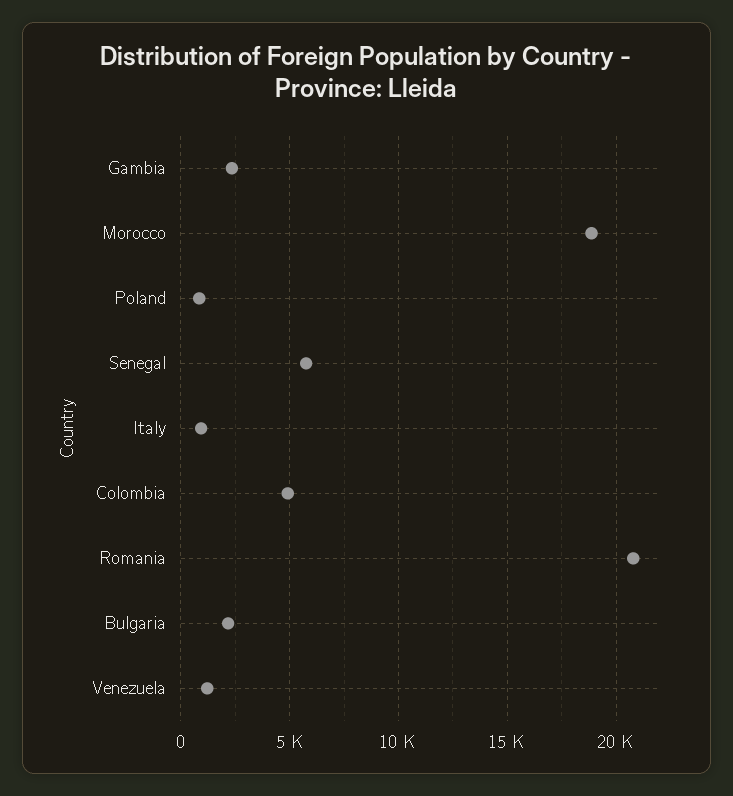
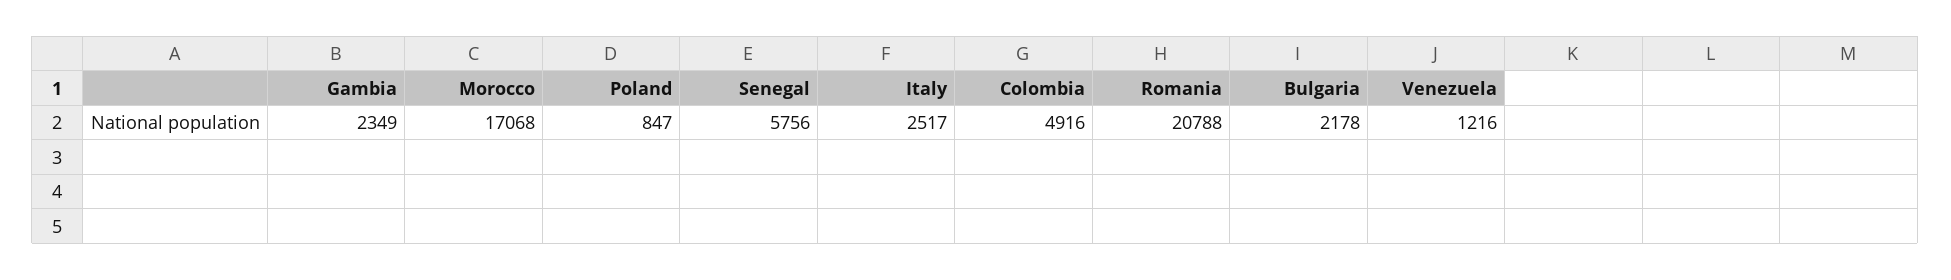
  {
    "Gambia": 2349,
-   "Morocco": 19000,
+   "Morocco": 17068,
    "Poland": 847,
    "Senegal": 5756,
-   "Italy": 1000,
+   "Italy": 2517,
    "Colombia": 4916,
    "Romania": 20788,
    "Bulgaria": 2178,
    "Venezuela": 1216
  }

